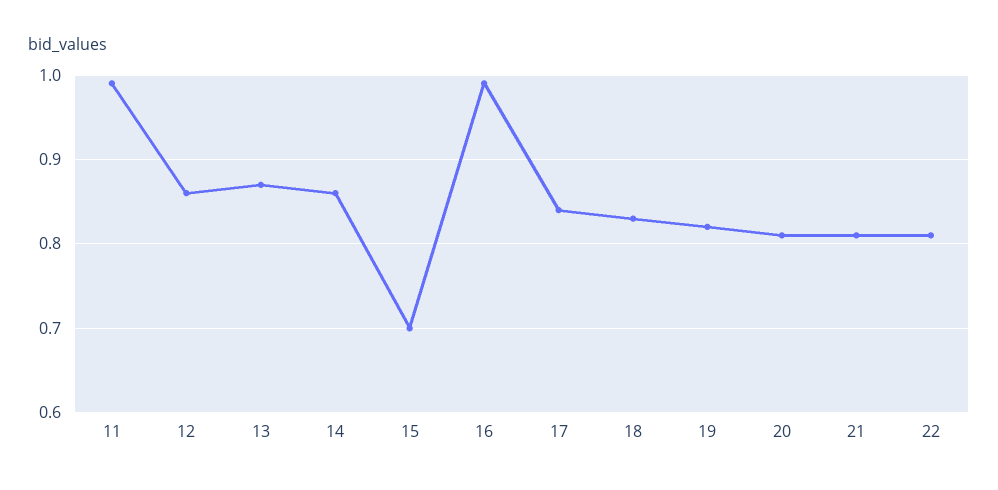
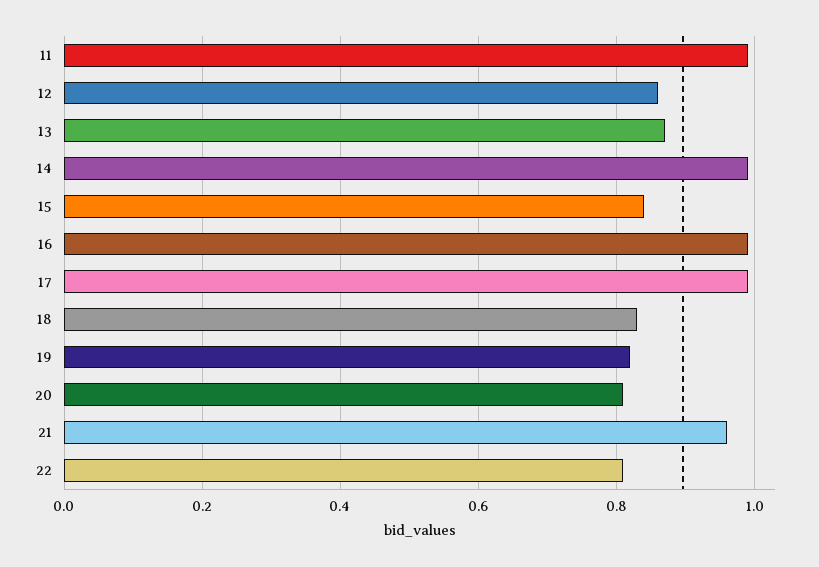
  {
    "11": 0.99,
    "12": 0.86,
    "13": 0.87,
-   "14": 0.86,
+   "14": 1,
-   "15": 0.7,
+   "15": 0.85,
    "16": 0.99,
-   "17": 0.84,
+   "17": 1,
    "18": 0.83,
    "19": 0.82,
    "20": 0.81,
-   "21": 0.81,
+   "21": 0.95,
    "22": 0.81
  }

